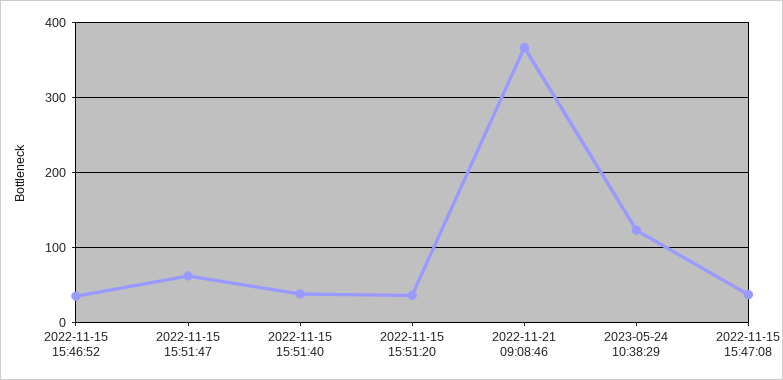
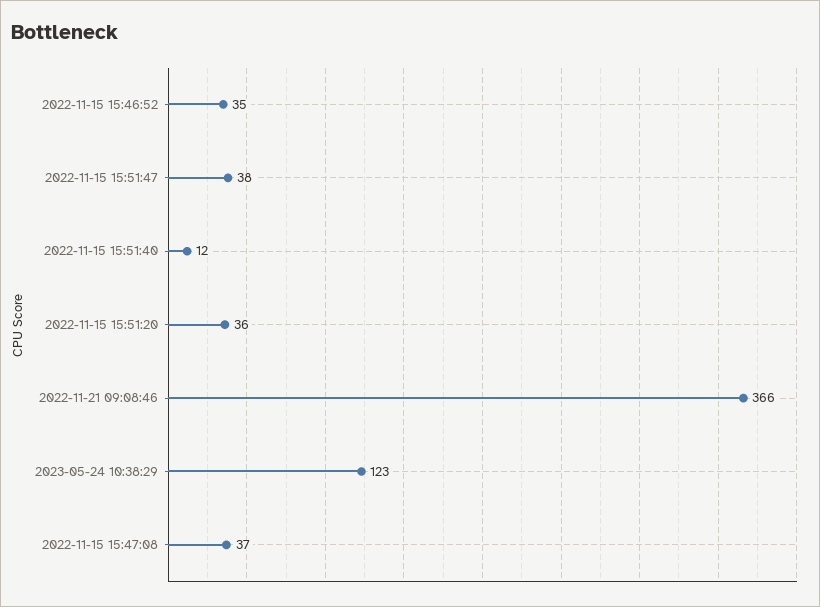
  {
    "2022-11-15 15:46:52": 35,
-   "2022-11-15 15:51:47": 60,
+   "2022-11-15 15:51:47": 38,
-   "2022-11-15 15:51:40": 40,
+   "2022-11-15 15:51:40": 12,
    "2022-11-15 15:51:20": 36,
    "2022-11-21 09:08:46": 366,
    "2023-05-24 10:38:29": 123,
    "2022-11-15 15:47:08": 37
  }

